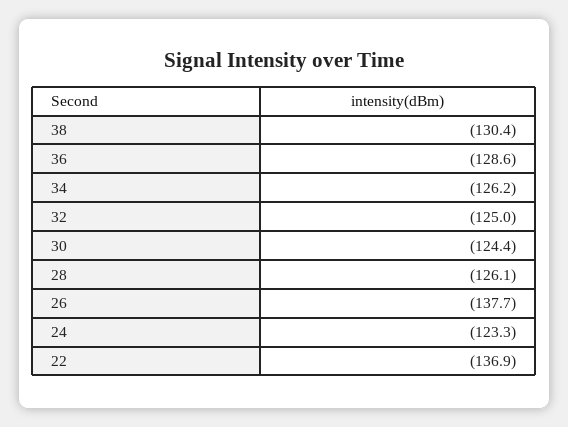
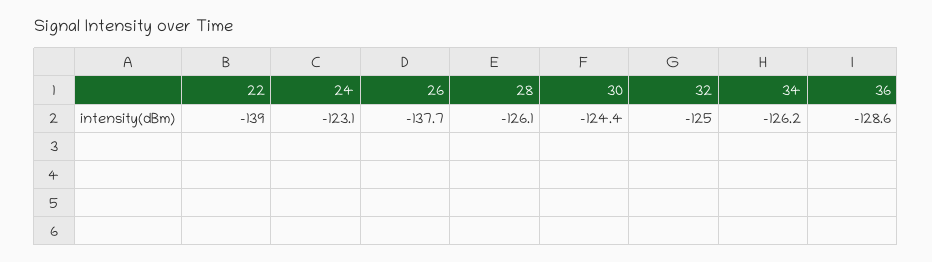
  {
-   "38": -130.4,
    "36": -128.6,
    "34": -126.2,
    "32": -125,
    "30": -124.4,
    "28": -126.1,
    "26": -137.7,
-   "24": -123.3,
+   "24": -123.1,
-   "22": -136.9
+   "22": -139
  }

